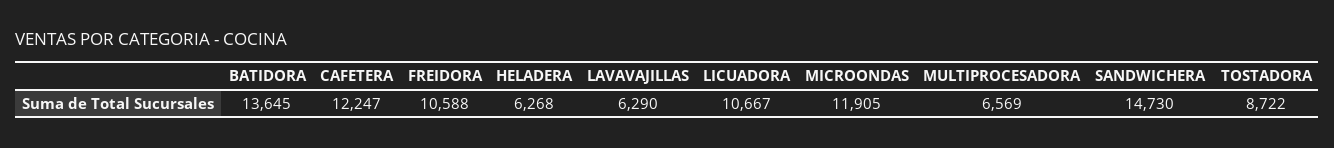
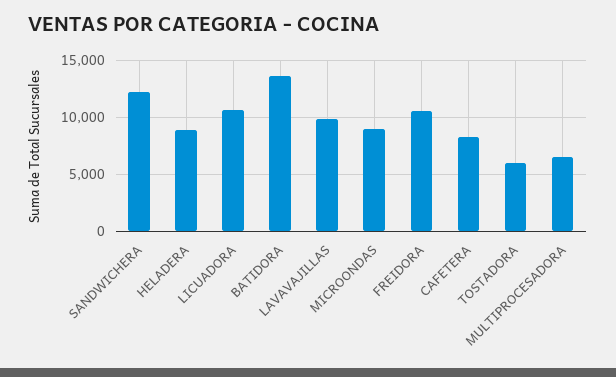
  {
    "BATIDORA": 13645,
-   "CAFETERA": 12247,
+   "CAFETERA": 8000,
    "FREIDORA": 10588,
-   "HELADERA": 6268,
+   "HELADERA": 9000,
-   "LAVAVAJILLAS": 6290,
+   "LAVAVAJILLAS": 10000,
    "LICUADORA": 10667,
-   "MICROONDAS": 11905,
+   "MICROONDAS": 9000,
    "MULTIPROCESADORA": 6569,
-   "SANDWICHERA": 14730,
+   "SANDWICHERA": 12000,
-   "TOSTADORA": 8722
+   "TOSTADORA": 6000
  }

